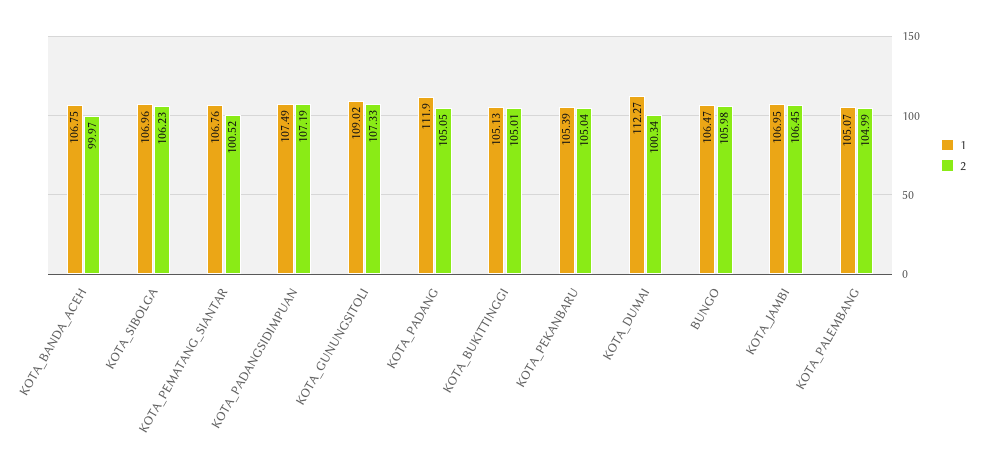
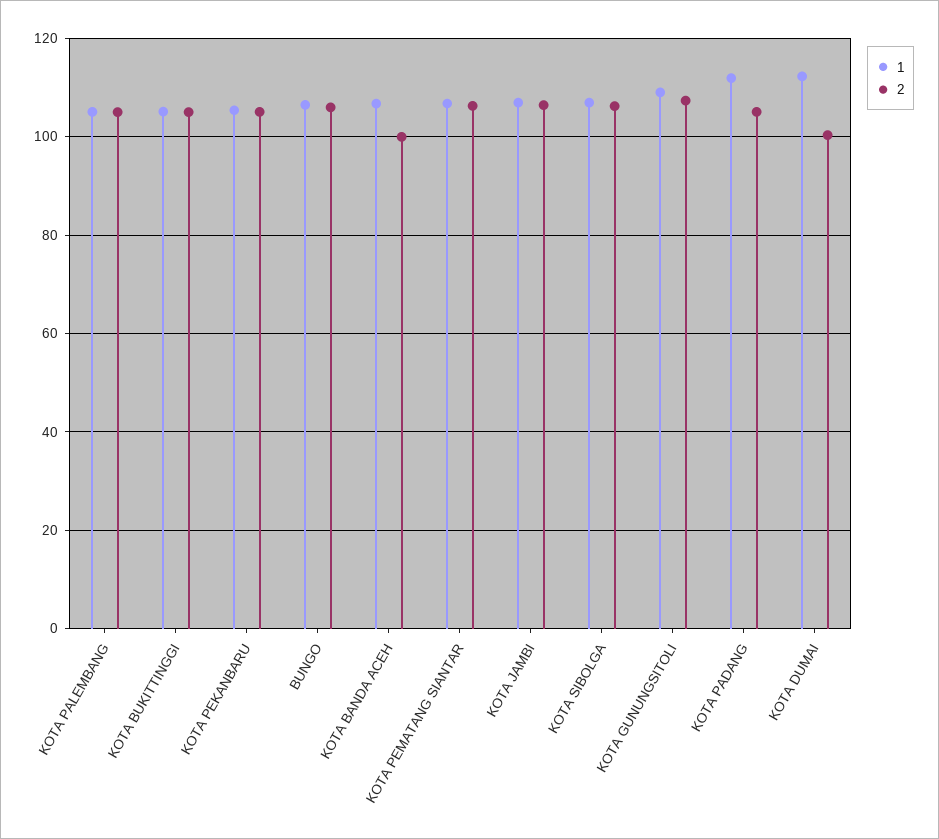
  {
    "1": {
      "KOTA_BANDA_ACEH": 106.75,
      "KOTA_SIBOLGA": 106.96,
      "KOTA_PEMATANG_SIANTAR": 106.76,
-     "KOTA_PADANGSIDIMPUAN": 107.49,
      "KOTA_GUNUNGSITOLI": 109.02,
      "KOTA_PADANG": 111.9,
      "KOTA_BUKITTINGGI": 105.13,
      "KOTA_PEKANBARU": 105.39,
      "KOTA_DUMAI": 112.27,
      "BUNGO": 106.47,
      "KOTA_JAMBI": 106.95,
      "KOTA_PALEMBANG": 105.07
    },
    "2": {
      "KOTA_BANDA_ACEH": 99.97,
      "KOTA_SIBOLGA": 106.23,
-     "KOTA_PEMATANG_SIANTAR": 100.52,
+     "KOTA_PEMATANG_SIANTAR": 106,
-     "KOTA_PADANGSIDIMPUAN": 107.19,
      "KOTA_GUNUNGSITOLI": 107.33,
      "KOTA_PADANG": 105.05,
      "KOTA_BUKITTINGGI": 105.01,
      "KOTA_PEKANBARU": 105.04,
      "KOTA_DUMAI": 100.34,
      "BUNGO": 105.98,
      "KOTA_JAMBI": 106.45,
      "KOTA_PALEMBANG": 104.99
    }
  }

